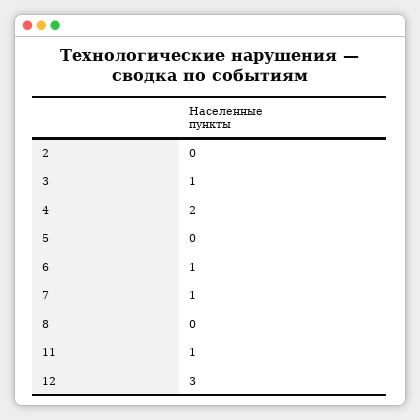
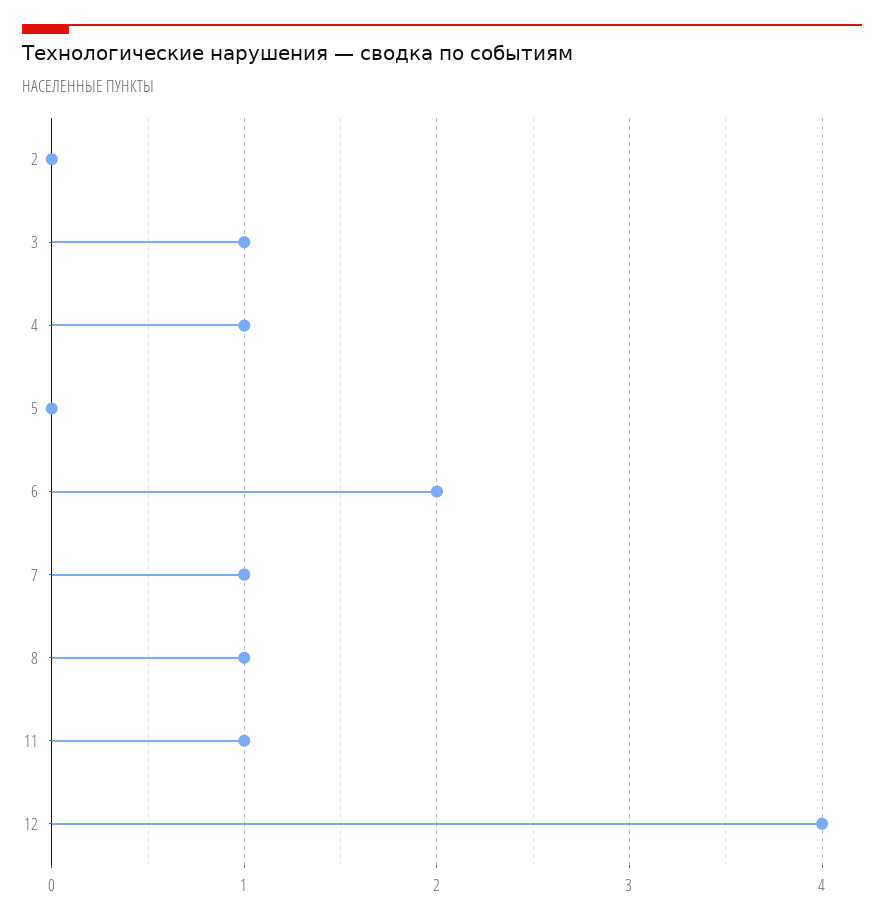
  {
    "2": 0,
    "3": 1,
-   "4": 2,
+   "4": 1,
    "5": 0,
-   "6": 1,
+   "6": 2,
    "7": 1,
-   "8": 0,
+   "8": 1,
    "11": 1,
-   "12": 3
+   "12": 4
  }

